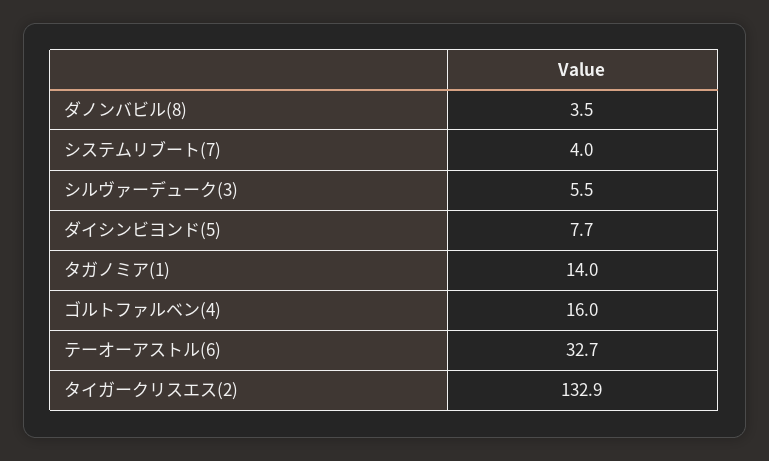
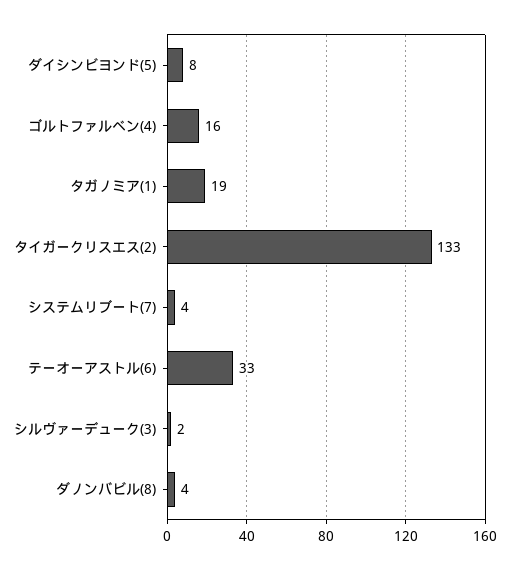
  {
    "ダノンバビル(8)": 3.5,
    "システムリブート(7)": 4,
-   "シルヴァーデューク(3)": 5.5,
+   "シルヴァーデューク(3)": 2,
    "ダイシンビヨンド(5)": 7.7,
-   "タガノミア(1)": 14,
+   "タガノミア(1)": 19,
    "ゴルトファルベン(4)": 16,
    "テーオーアストル(6)": 32.7,
    "タイガークリスエス(2)": 132.9
  }

